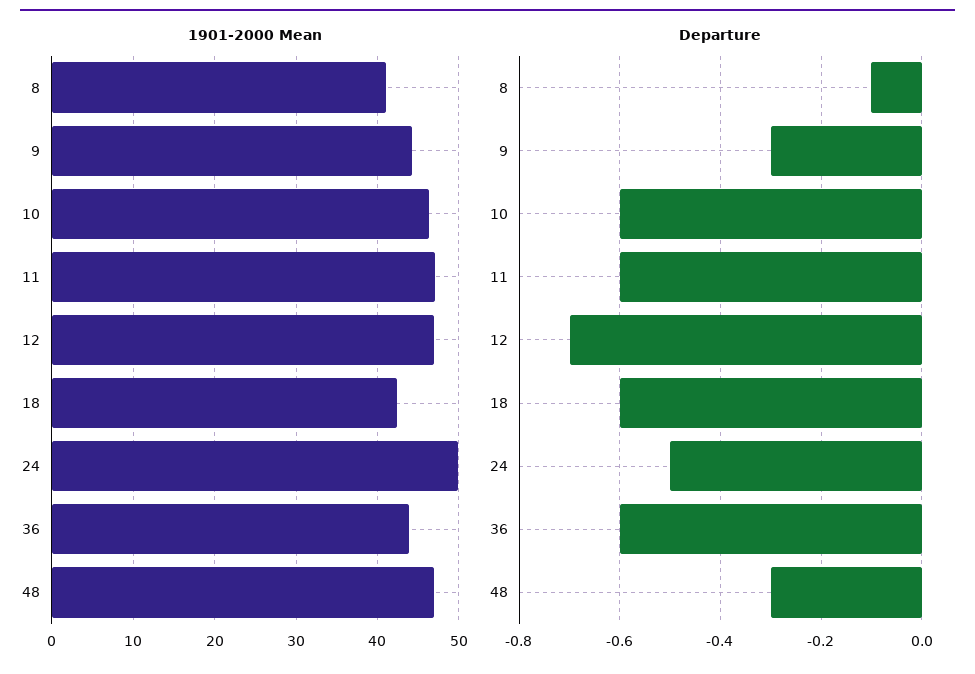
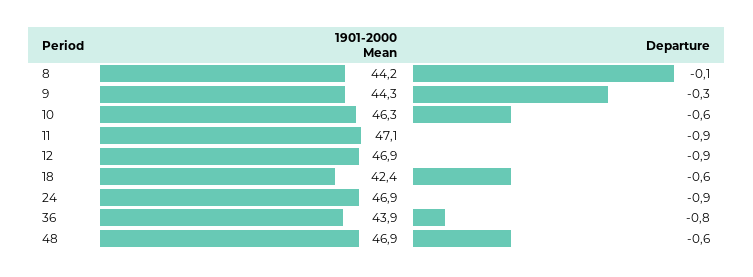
  {
    "1901-2000 Mean": {
-     "8": 41,
+     "8": 44.2,
      "9": 44.3,
      "10": 46.3,
      "11": 47.1,
      "12": 46.9,
      "18": 42.4,
-     "24": 50,
+     "24": 46.9,
      "36": 43.9,
      "48": 46.9
    },
    "Departure": {
      "8": -0.1,
      "9": -0.3,
      "10": -0.6,
-     "11": -0.6,
+     "11": -0.9,
-     "12": -0.7,
+     "12": -0.9,
      "18": -0.6,
-     "24": -0.5,
+     "24": -0.9,
-     "36": -0.6,
+     "36": -0.8,
-     "48": -0.3
+     "48": -0.6
    }
  }

